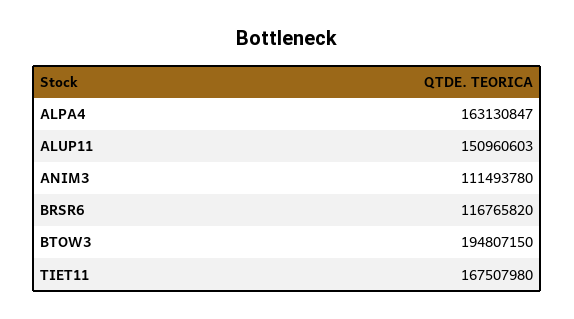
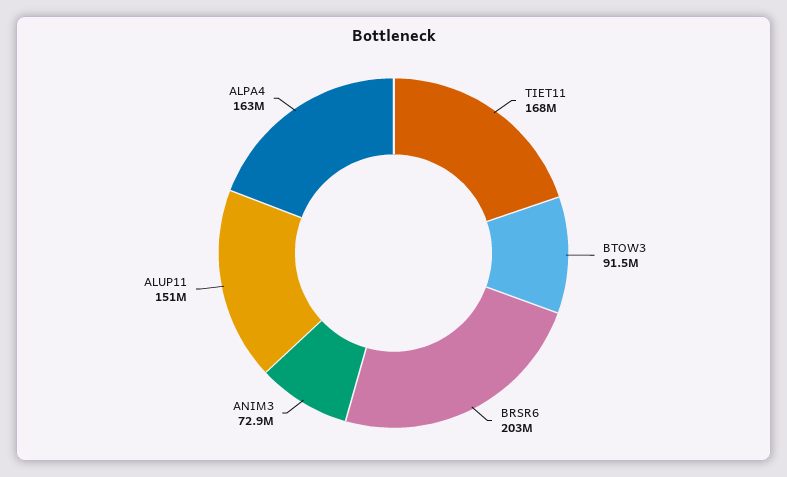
  {
    "ALPA4": 163130847,
    "ALUP11": 150960603,
-   "ANIM3": 111493780,
+   "ANIM3": 72900000,
-   "BRSR6": 116765820,
+   "BRSR6": 203000000,
-   "BTOW3": 194807150,
+   "BTOW3": 91500000,
    "TIET11": 167507980
  }

